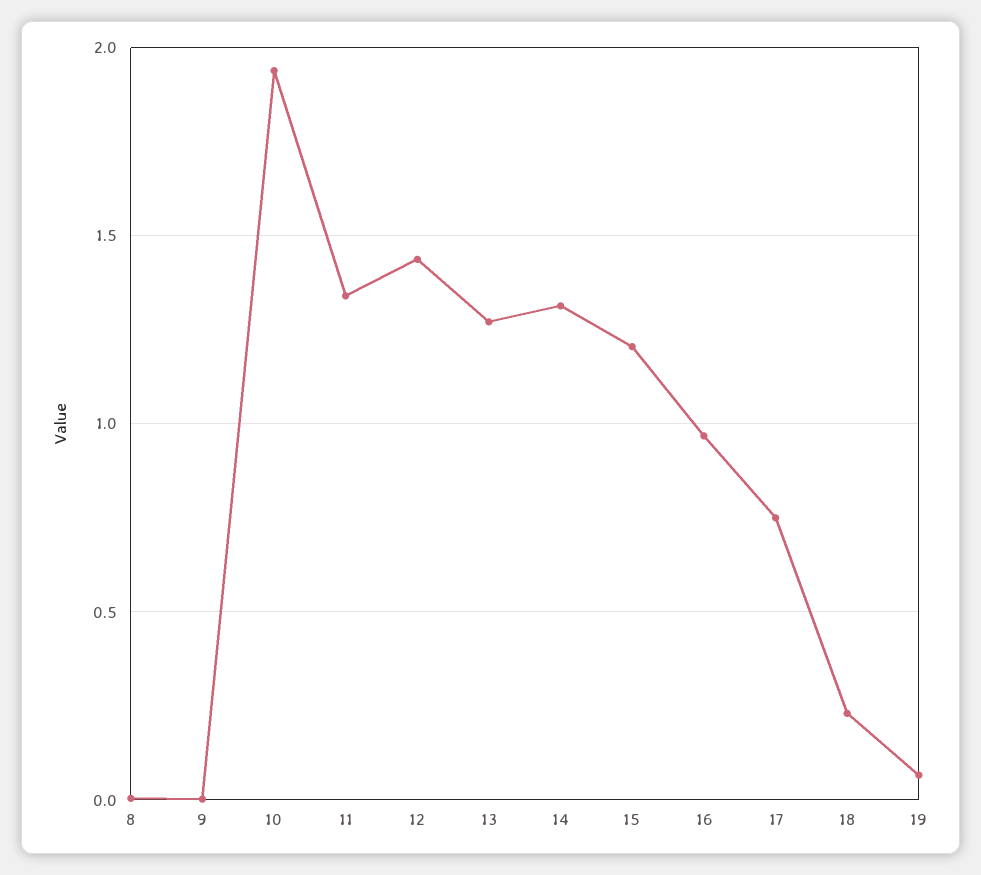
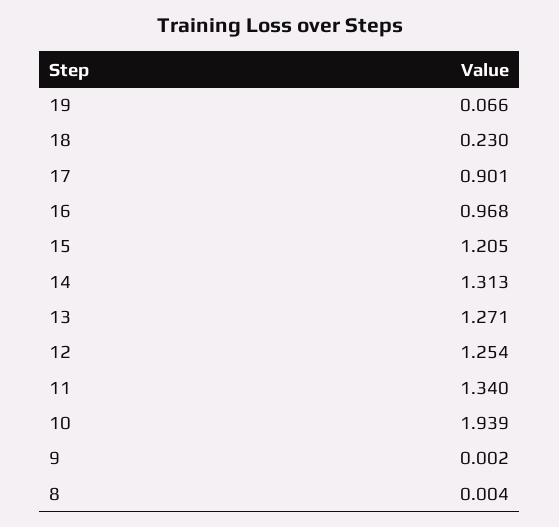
  {
    "8": 0.004,
    "9": 0.002,
    "10": 1.939,
    "11": 1.34,
-   "12": 1.45,
+   "12": 1.254,
    "13": 1.271,
    "14": 1.313,
    "15": 1.205,
    "16": 0.968,
-   "17": 0.75,
+   "17": 0.901,
    "18": 0.23,
    "19": 0.066
  }

